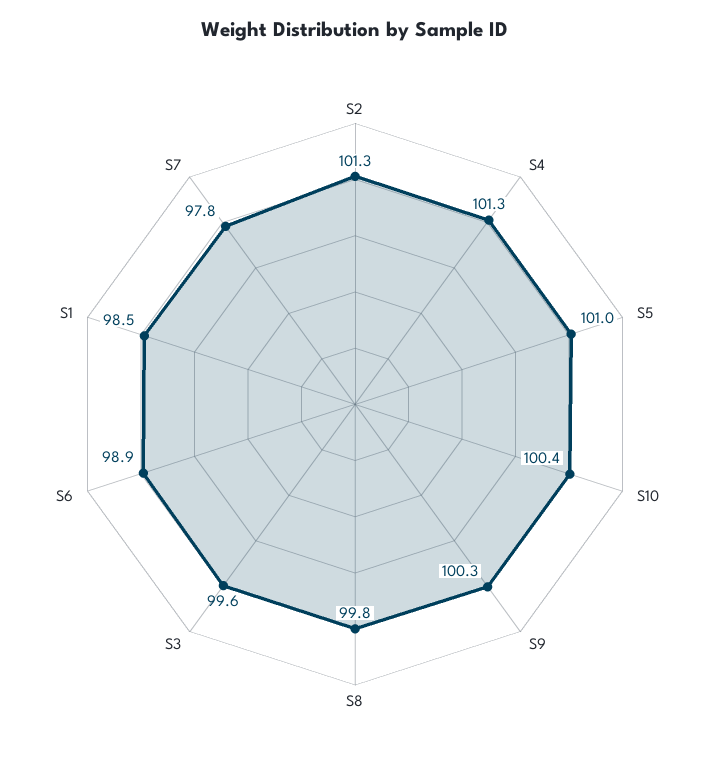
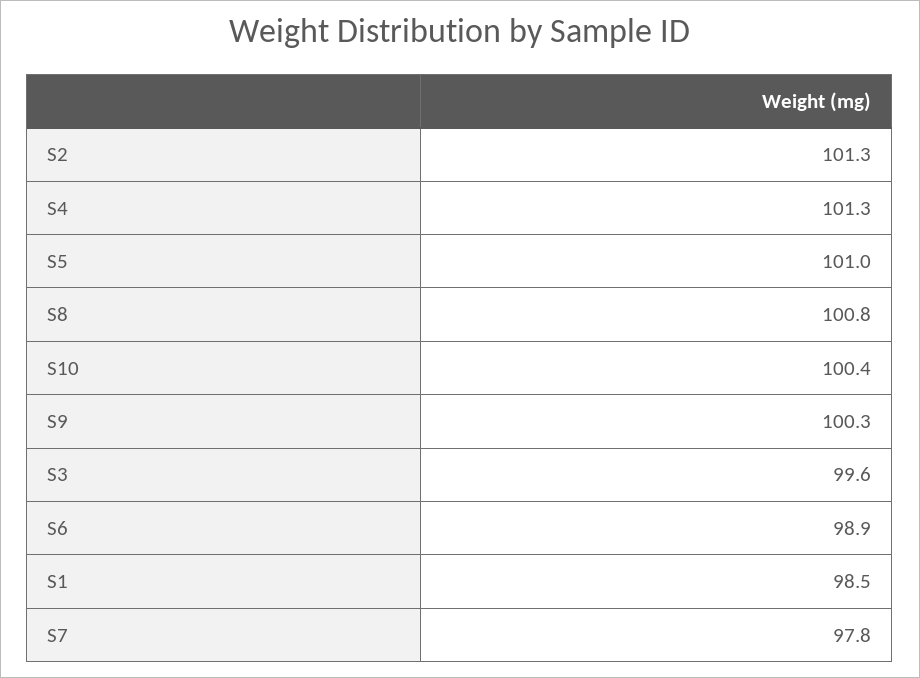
  {
    "S2": 101.3,
    "S4": 101.3,
    "S5": 101,
    "S10": 100.4,
    "S9": 100.3,
-   "S8": 99.8,
+   "S8": 100.8,
    "S3": 99.6,
    "S6": 98.9,
    "S1": 98.5,
    "S7": 97.8
  }

